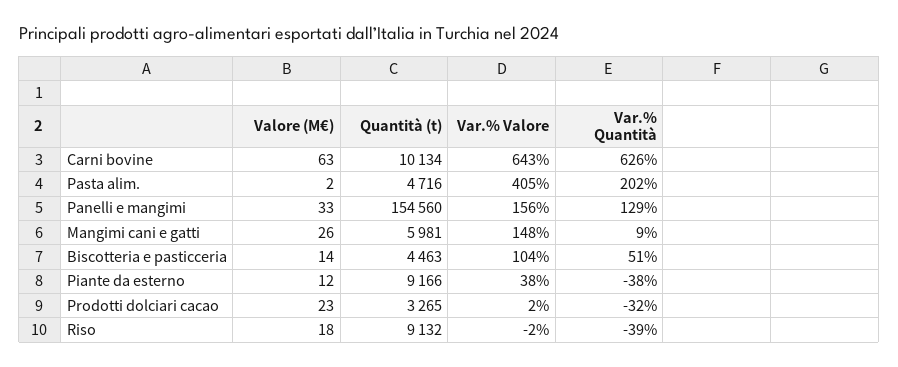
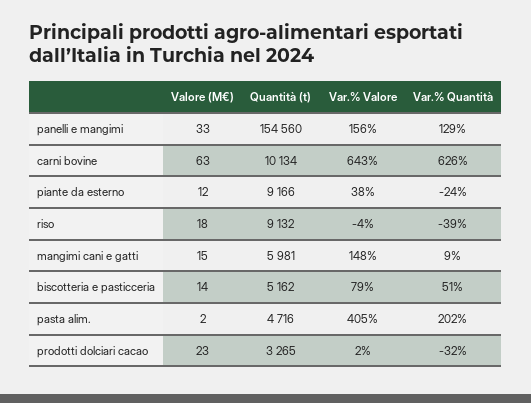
  {
    "Valore (M€)": {
      "Carni bovine": 63,
      "Pasta alim.": 2,
      "Panelli e mangimi": 33,
-     "Mangimi cani e gatti": 26,
+     "Mangimi cani e gatti": 15,
      "Biscotteria e pasticceria": 14,
      "Piante da esterno": 12,
      "Prodotti dolciari cacao": 23,
      "Riso": 18
    },
    "Quantità (t)": {
      "Carni bovine": 10134,
      "Pasta alim.": 4716,
      "Panelli e mangimi": 154560,
      "Mangimi cani e gatti": 5981,
-     "Biscotteria e pasticceria": 4463,
+     "Biscotteria e pasticceria": 5162,
      "Piante da esterno": 9166,
      "Prodotti dolciari cacao": 3265,
      "Riso": 9132
    },
    "Var.% Valore": {
      "Carni bovine": 643,
      "Pasta alim.": 405,
      "Panelli e mangimi": 156,
      "Mangimi cani e gatti": 148,
-     "Biscotteria e pasticceria": 104,
+     "Biscotteria e pasticceria": 79,
      "Piante da esterno": 38,
      "Prodotti dolciari cacao": 2,
-     "Riso": -2
+     "Riso": -4
    },
    "Var.% Quantità": {
      "Carni bovine": 626,
      "Pasta alim.": 202,
      "Panelli e mangimi": 129,
      "Mangimi cani e gatti": 9,
      "Biscotteria e pasticceria": 51,
-     "Piante da esterno": -38,
+     "Piante da esterno": -24,
      "Prodotti dolciari cacao": -32,
      "Riso": -39
    }
  }

